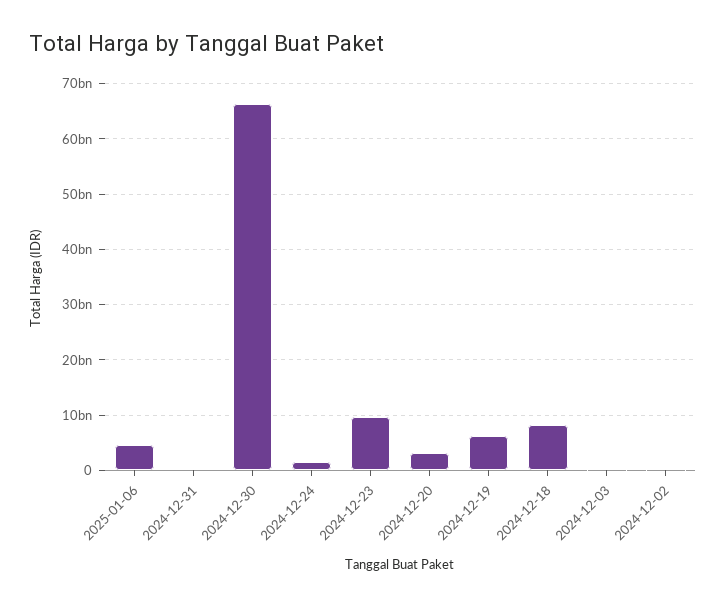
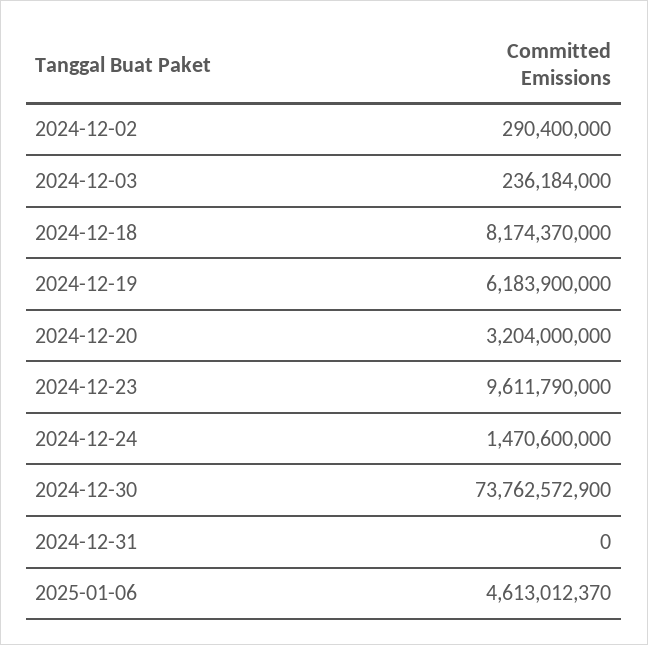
  {
    "2025-01-06": 4613012370,
    "2024-12-31": 0,
-   "2024-12-30": 66000000000,
+   "2024-12-30": 73762572900,
    "2024-12-24": 1470600000,
    "2024-12-23": 9611790000,
    "2024-12-20": 3204000000,
    "2024-12-19": 6183900000,
    "2024-12-18": 8174370000,
    "2024-12-03": 236184000,
    "2024-12-02": 290400000
  }

